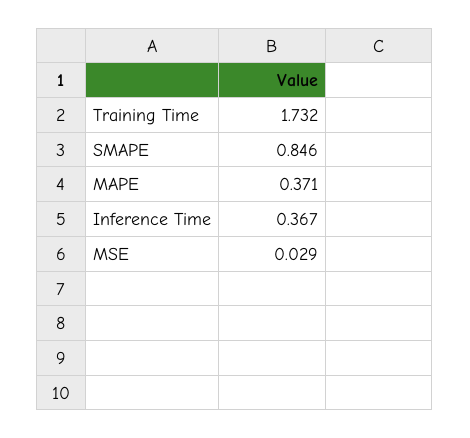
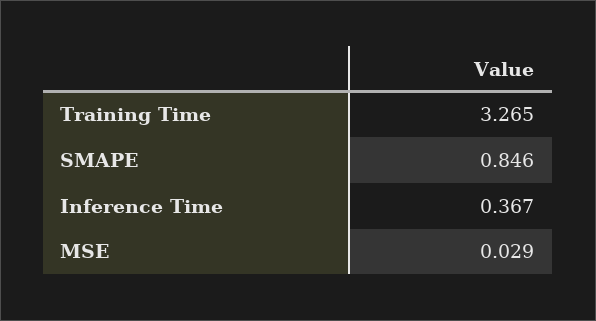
  {
-   "Training Time": 1.732,
+   "Training Time": 3.265,
    "SMAPE": 0.846,
-   "MAPE": 0.371,
    "Inference Time": 0.367,
    "MSE": 0.029
  }

